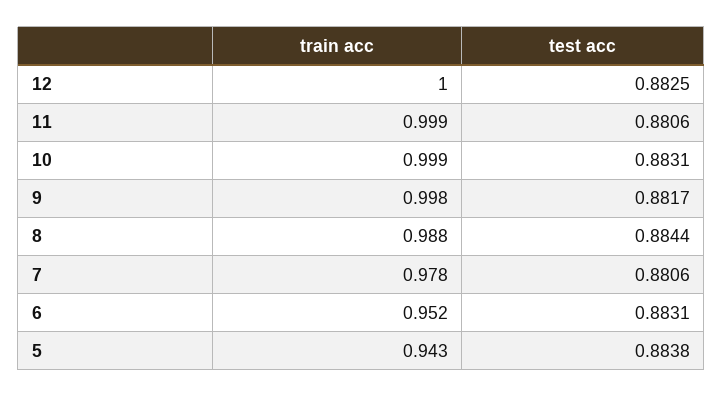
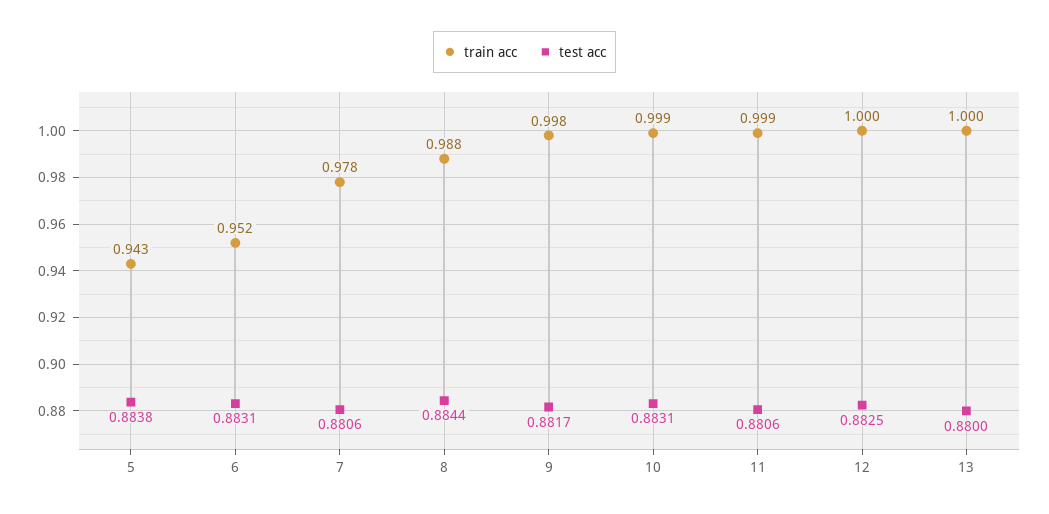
  {
    "train acc": {
      "12": 1,
      "11": 0.999,
      "10": 0.999,
      "9": 0.998,
      "8": 0.988,
      "7": 0.978,
      "6": 0.952,
-     "5": 0.943
+     "5": 0.943,
+     "13": 1
    },
    "test acc": {
      "12": 0.8825,
      "11": 0.8806,
      "10": 0.8831,
      "9": 0.8817,
      "8": 0.8844,
      "7": 0.8806,
      "6": 0.8831,
-     "5": 0.8838
+     "5": 0.8838,
+     "13": 0.88
    }
  }

